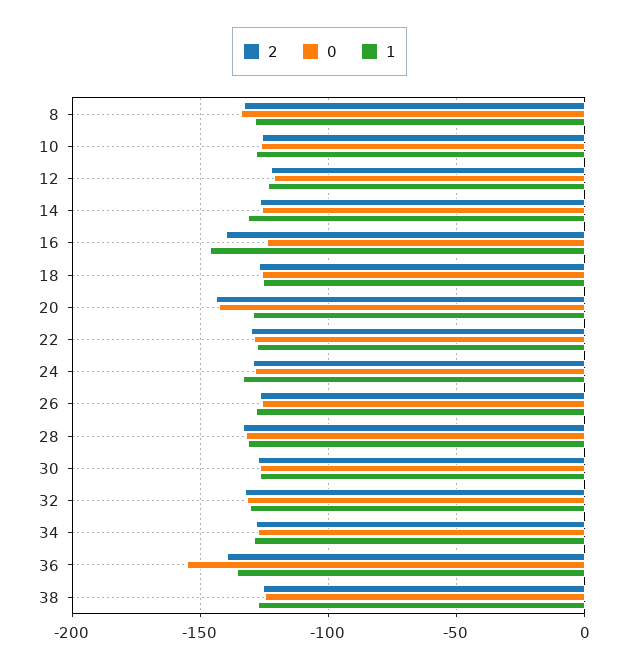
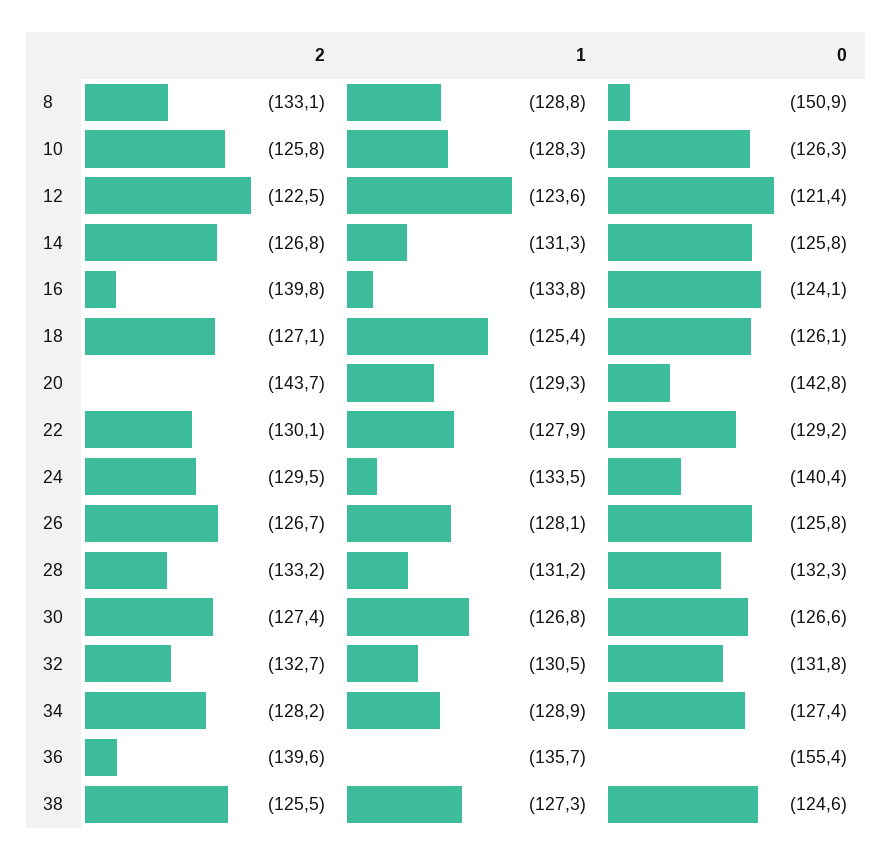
  {
    "2": {
      "8": -133.1,
      "10": -125.8,
      "12": -122.5,
      "14": -126.8,
      "16": -139.8,
      "18": -127.1,
      "20": -143.7,
      "22": -130.1,
      "24": -129.5,
      "26": -126.7,
      "28": -133.2,
      "30": -127.4,
      "32": -132.7,
      "34": -128.2,
      "36": -139.6,
      "38": -125.5
    },
    "0": {
-     "8": -135,
+     "8": -150.9,
      "10": -126.3,
      "12": -121.4,
      "14": -125.8,
      "16": -124.1,
      "18": -126.1,
      "20": -142.8,
      "22": -129.2,
-     "24": -130,
+     "24": -140.4,
      "26": -125.8,
      "28": -132.3,
      "30": -126.6,
      "32": -131.8,
      "34": -127.4,
      "36": -155.4,
      "38": -124.6
    },
    "1": {
      "8": -128.8,
      "10": -128.3,
      "12": -123.6,
      "14": -131.3,
-     "16": -145,
+     "16": -133.8,
      "18": -125.4,
      "20": -129.3,
      "22": -127.9,
      "24": -133.5,
      "26": -128.1,
      "28": -131.2,
      "30": -126.8,
      "32": -130.5,
      "34": -128.9,
      "36": -135.7,
      "38": -127.3
    }
  }

